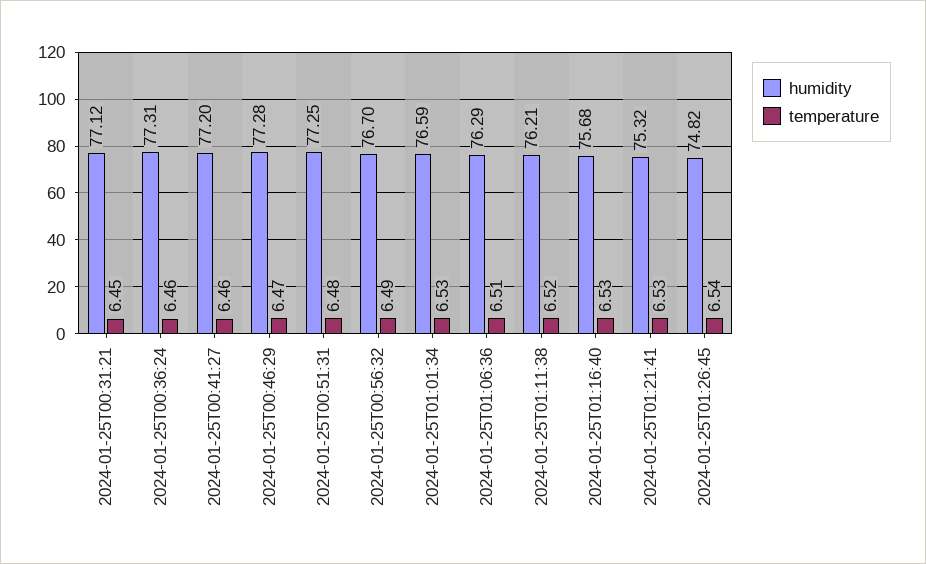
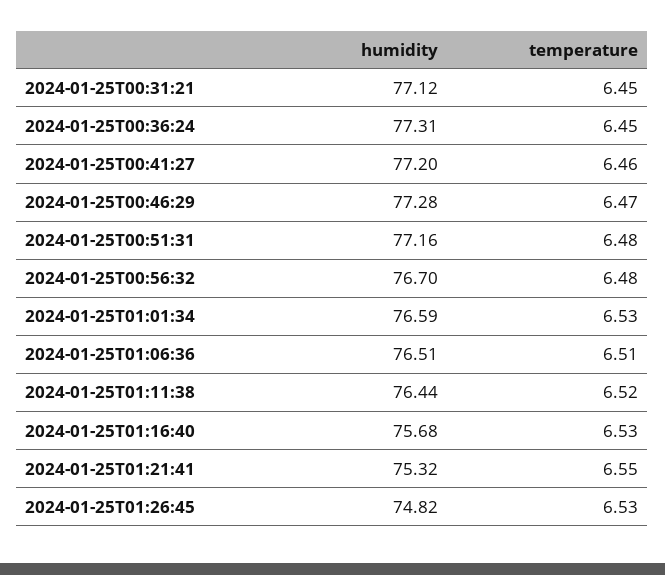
  {
    "humidity": {
      "2024-01-25T00:31:21": 77.12,
      "2024-01-25T00:36:24": 77.31,
      "2024-01-25T00:41:27": 77.2,
      "2024-01-25T00:46:29": 77.28,
-     "2024-01-25T00:51:31": 77.25,
+     "2024-01-25T00:51:31": 77.16,
      "2024-01-25T00:56:32": 76.7,
      "2024-01-25T01:01:34": 76.59,
-     "2024-01-25T01:06:36": 76.29,
+     "2024-01-25T01:06:36": 76.51,
-     "2024-01-25T01:11:38": 76.21,
+     "2024-01-25T01:11:38": 76.44,
      "2024-01-25T01:16:40": 75.68,
      "2024-01-25T01:21:41": 75.32,
      "2024-01-25T01:26:45": 74.82
    },
    "temperature": {
      "2024-01-25T00:31:21": 6.45,
-     "2024-01-25T00:36:24": 6.46,
+     "2024-01-25T00:36:24": 6.45,
      "2024-01-25T00:41:27": 6.46,
      "2024-01-25T00:46:29": 6.47,
      "2024-01-25T00:51:31": 6.48,
-     "2024-01-25T00:56:32": 6.49,
+     "2024-01-25T00:56:32": 6.48,
      "2024-01-25T01:01:34": 6.53,
      "2024-01-25T01:06:36": 6.51,
      "2024-01-25T01:11:38": 6.52,
      "2024-01-25T01:16:40": 6.53,
-     "2024-01-25T01:21:41": 6.53,
+     "2024-01-25T01:21:41": 6.55,
-     "2024-01-25T01:26:45": 6.54
+     "2024-01-25T01:26:45": 6.53
    }
  }

